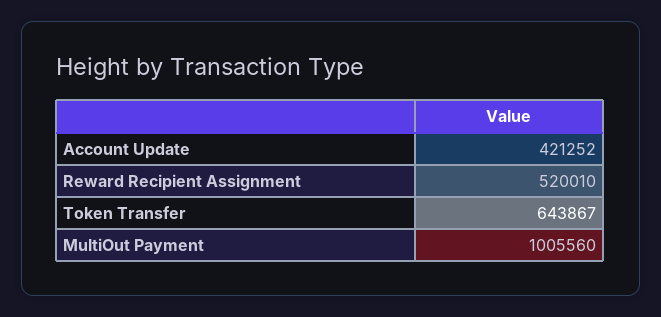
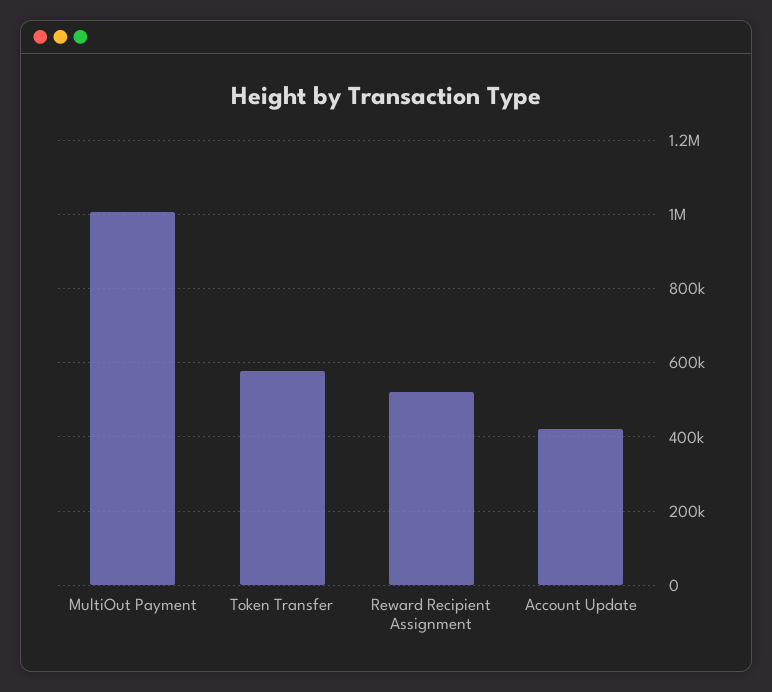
  {
    "Account Update": 421252,
    "Reward Recipient Assignment": 520010,
-   "Token Transfer": 643867,
+   "Token Transfer": 580000,
    "MultiOut Payment": 1005560
  }

